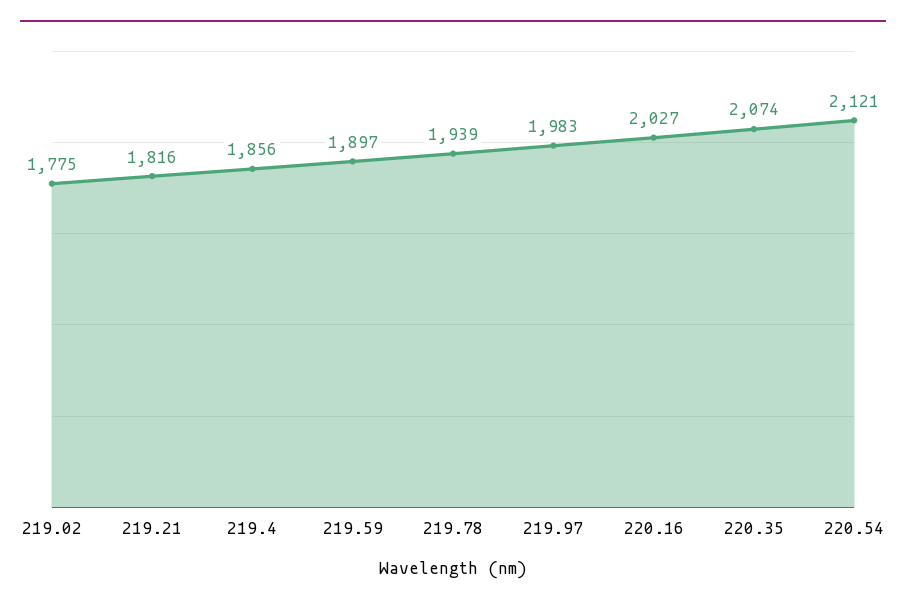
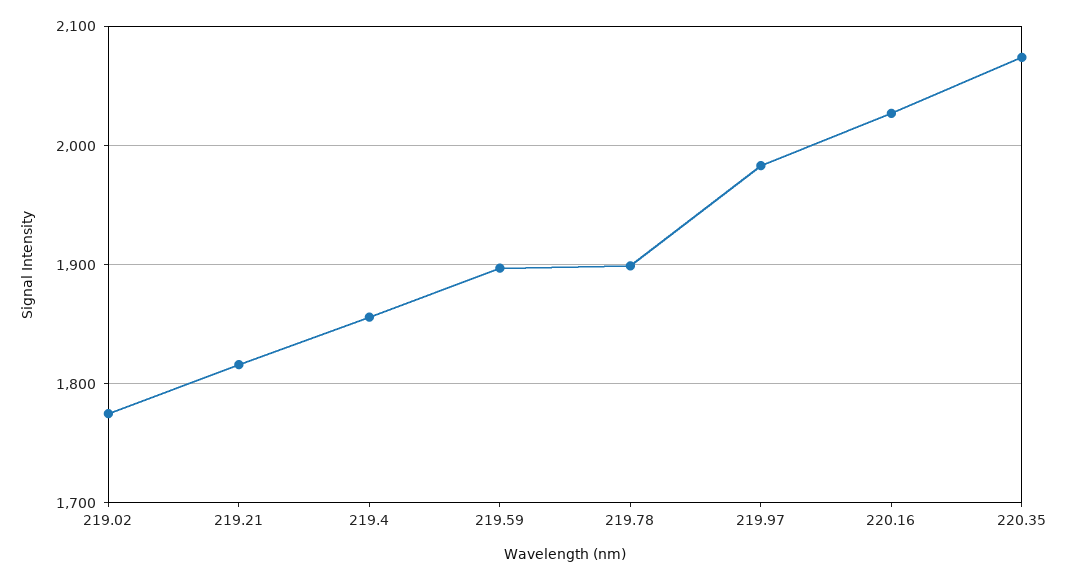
  {
    "219.02": 1775,
    "219.21": 1816,
    "219.4": 1856,
    "219.59": 1897,
-   "219.78": 1939,
+   "219.78": 1900,
    "219.97": 1983,
    "220.16": 2027,
-   "220.35": 2074,
+   "220.35": 2074
-   "220.54": 2121
  }

